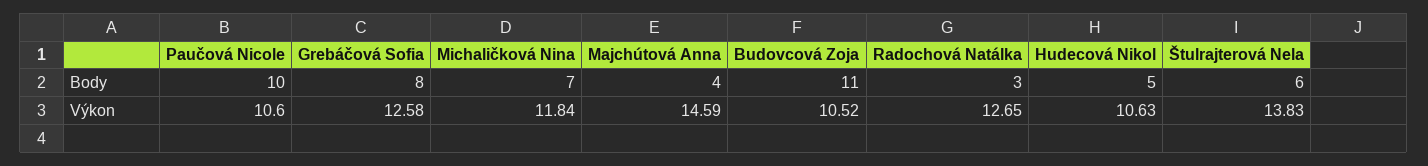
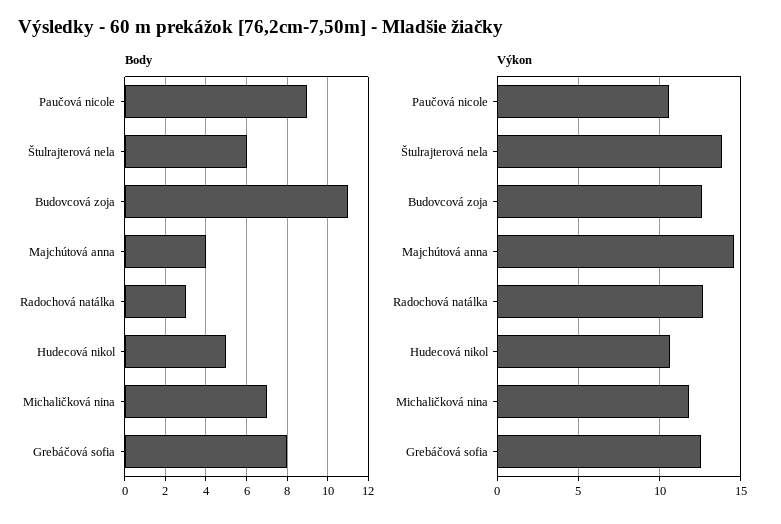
  {
    "Body": {
-     "Paučová Nicole": 10,
+     "Paučová Nicole": 9,
      "Grebáčová Sofia": 8,
      "Michaličková Nina": 7,
      "Majchútová Anna": 4,
      "Budovcová Zoja": 11,
      "Radochová Natálka": 3,
      "Hudecová Nikol": 5,
      "Štulrajterová Nela": 6
    },
    "Výkon": {
      "Paučová Nicole": 10.6,
      "Grebáčová Sofia": 12.58,
      "Michaličková Nina": 11.84,
      "Majchútová Anna": 14.59,
-     "Budovcová Zoja": 10.52,
+     "Budovcová Zoja": 12.5,
      "Radochová Natálka": 12.65,
      "Hudecová Nikol": 10.63,
      "Štulrajterová Nela": 13.83
    }
  }

